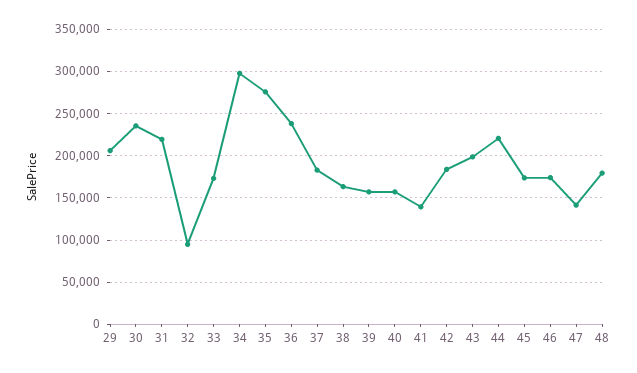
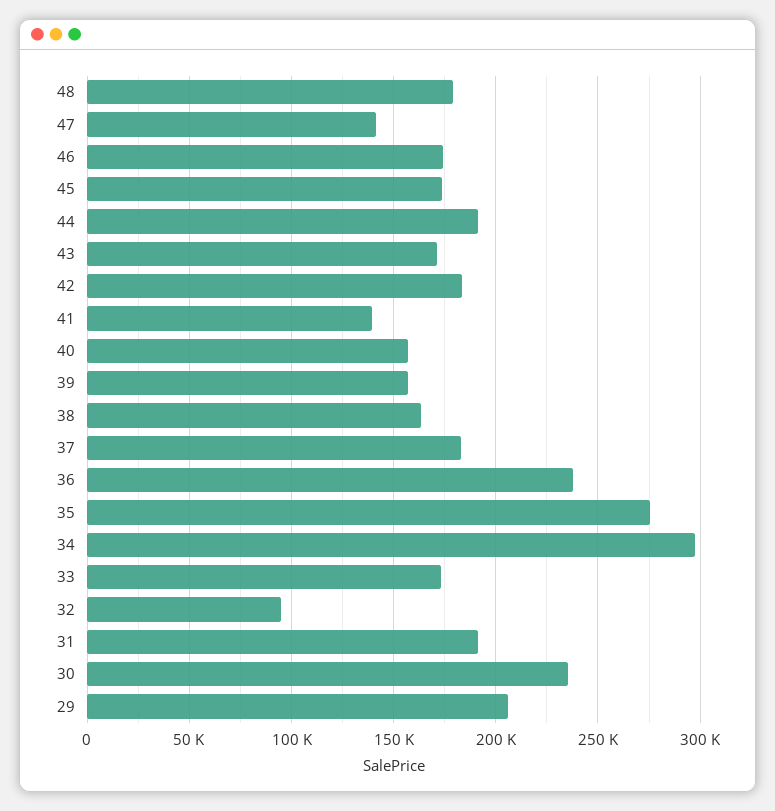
  {
    "29": 205000,
    "30": 235000,
-   "31": 220000,
+   "31": 190000,
    "32": 95000,
    "33": 175000,
    "34": 295000,
    "35": 275000,
    "36": 240000,
    "37": 185000,
    "38": 165000,
    "39": 155000,
    "40": 155000,
    "41": 140000,
    "42": 185000,
-   "43": 200000,
+   "43": 170000,
-   "44": 220000,
+   "44": 190000,
    "45": 175000,
    "46": 175000,
    "47": 140000,
    "48": 180000
  }

